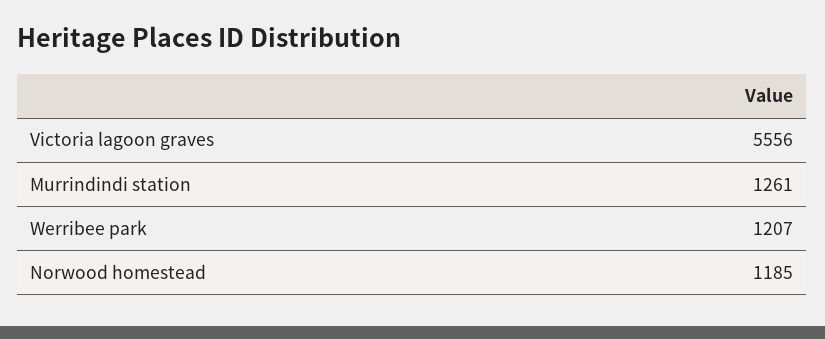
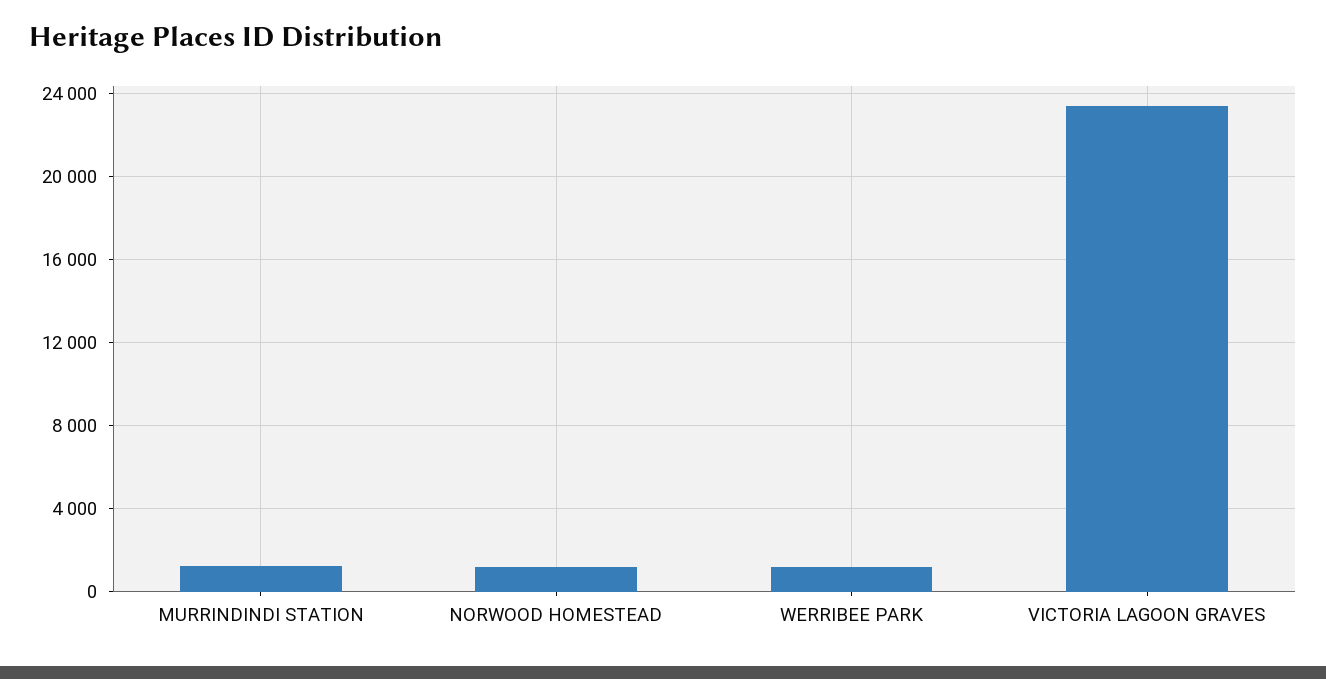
  {
-   "Victoria lagoon graves": 5556,
+   "Victoria lagoon graves": 23500,
    "Murrindindi station": 1261,
    "Werribee park": 1207,
    "Norwood homestead": 1185
  }

